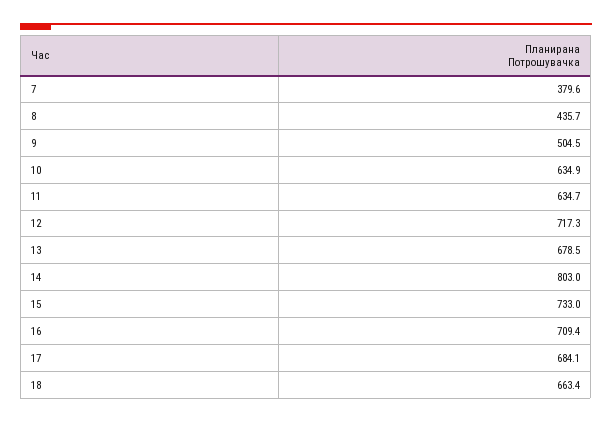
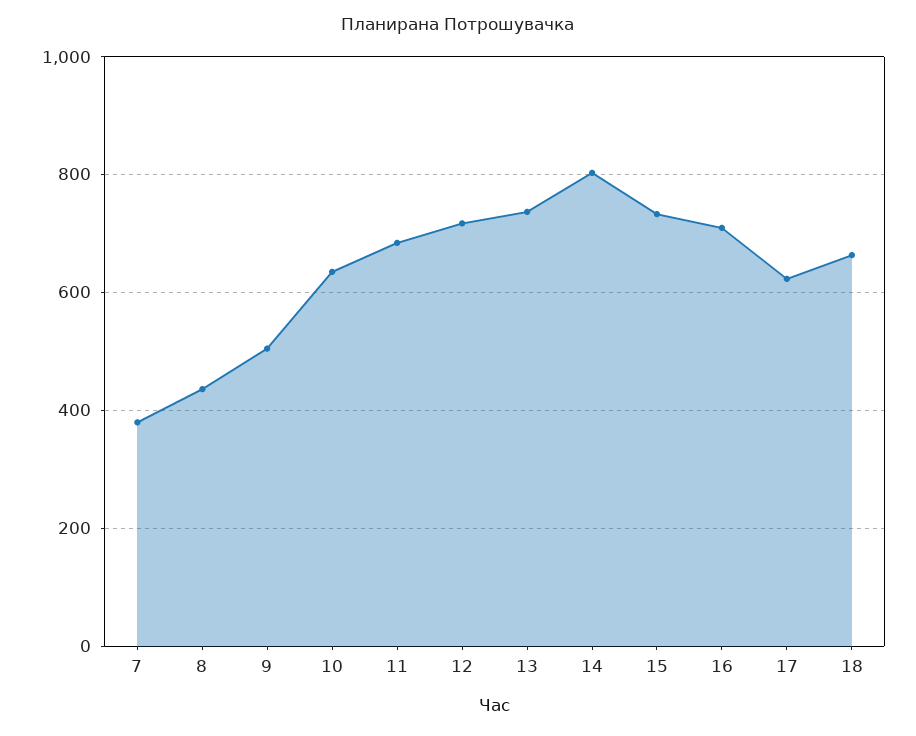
  {
    "7": 379.6,
    "8": 435.7,
    "9": 504.5,
    "10": 634.9,
-   "11": 634.7,
+   "11": 680,
    "12": 717.3,
-   "13": 678.5,
+   "13": 740,
    "14": 803,
    "15": 733,
    "16": 709.4,
-   "17": 684.1,
+   "17": 620,
    "18": 663.4
  }

